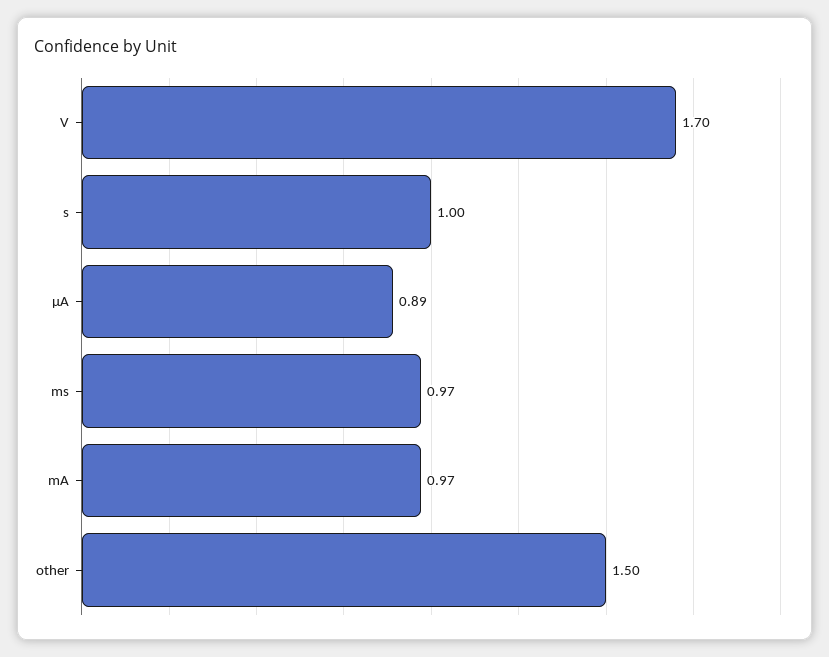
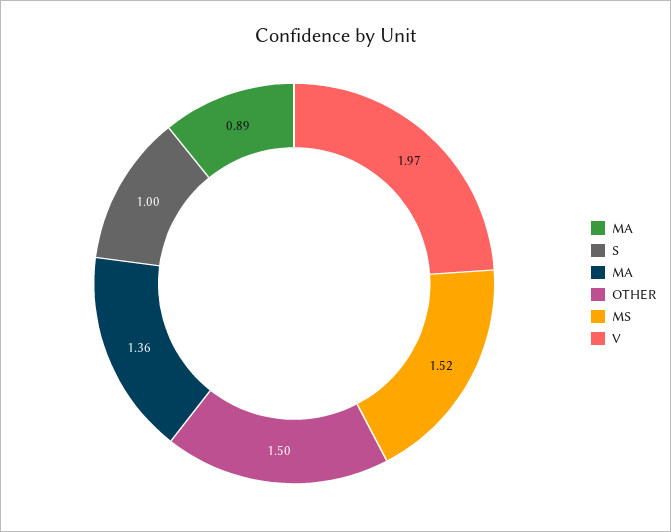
  {
-   "V": 1.7,
+   "V": 1.97,
    "s": 1,
    "µA": 0.89,
-   "ms": 0.97,
+   "ms": 1.52,
-   "mA": 0.97,
+   "mA": 1.36,
    "other": 1.5
  }

